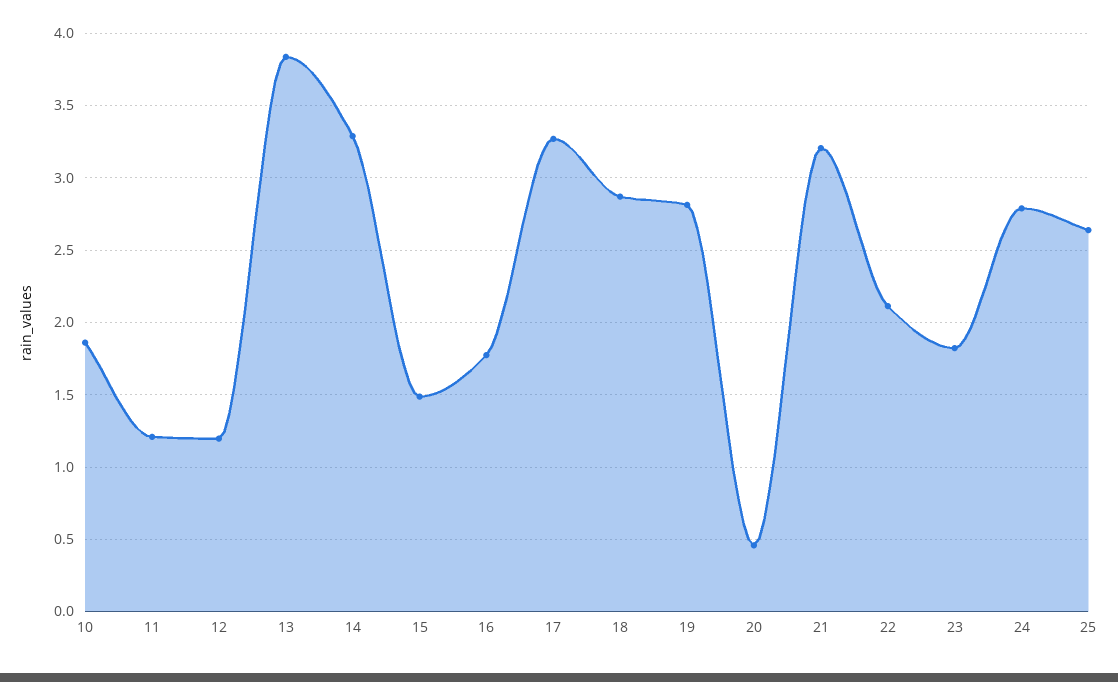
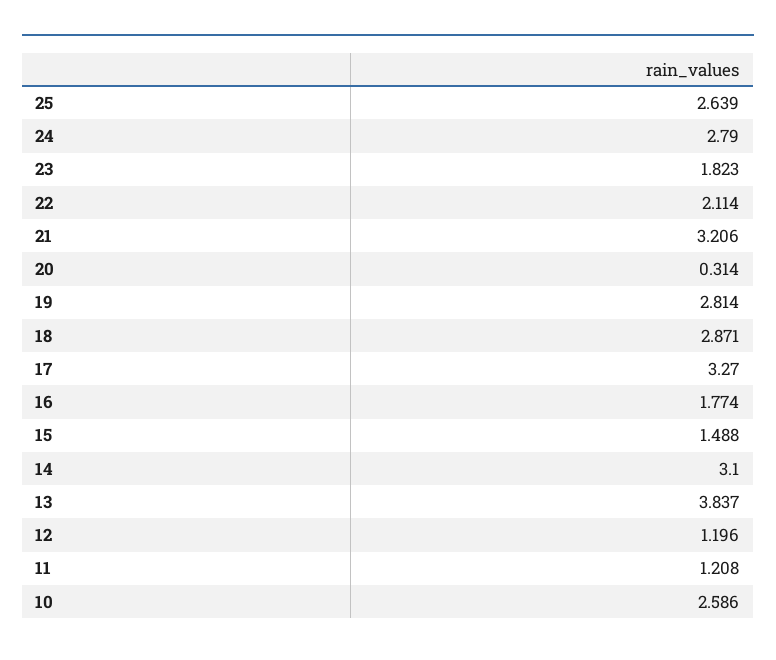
  {
-   "10": 1.85,
+   "10": 2.586,
    "11": 1.208,
    "12": 1.196,
    "13": 3.837,
-   "14": 3.3,
+   "14": 3.1,
    "15": 1.488,
    "16": 1.774,
    "17": 3.27,
    "18": 2.871,
    "19": 2.814,
-   "20": 0.45,
+   "20": 0.314,
    "21": 3.206,
    "22": 2.114,
    "23": 1.823,
    "24": 2.79,
    "25": 2.639
  }

